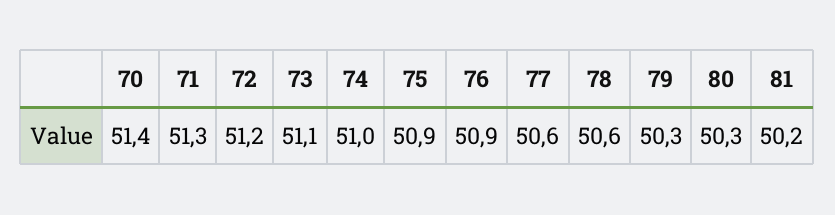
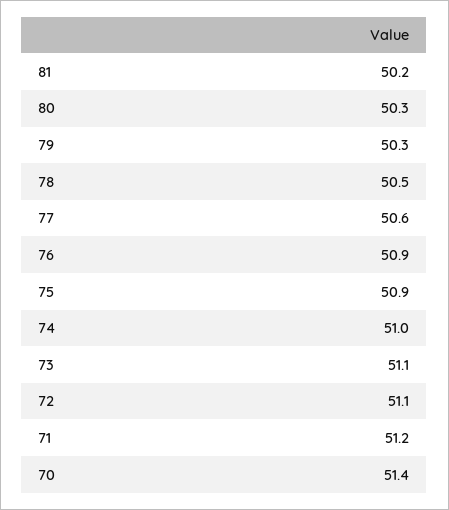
  {
    "70": 51.4,
-   "71": 51.3,
+   "71": 51.2,
-   "72": 51.2,
+   "72": 51.1,
    "73": 51.1,
    "74": 51,
    "75": 50.9,
    "76": 50.9,
    "77": 50.6,
-   "78": 50.6,
+   "78": 50.5,
    "79": 50.3,
    "80": 50.3,
    "81": 50.2
  }

